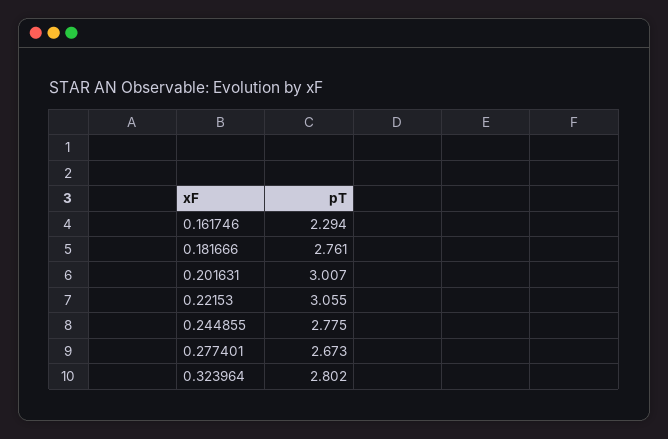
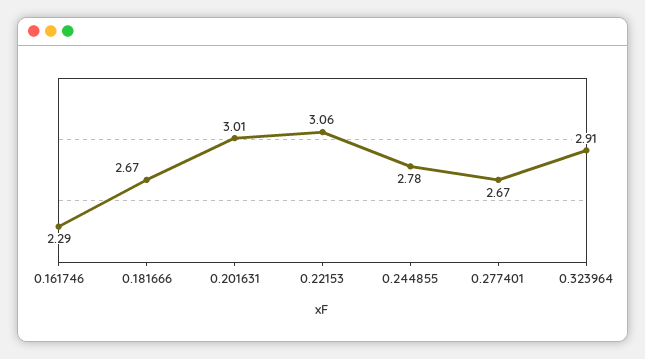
  {
    "0.161746": 2.294,
-   "0.181666": 2.761,
+   "0.181666": 2.67,
    "0.201631": 3.007,
    "0.22153": 3.055,
    "0.244855": 2.775,
    "0.277401": 2.673,
-   "0.323964": 2.802
+   "0.323964": 2.91
  }

